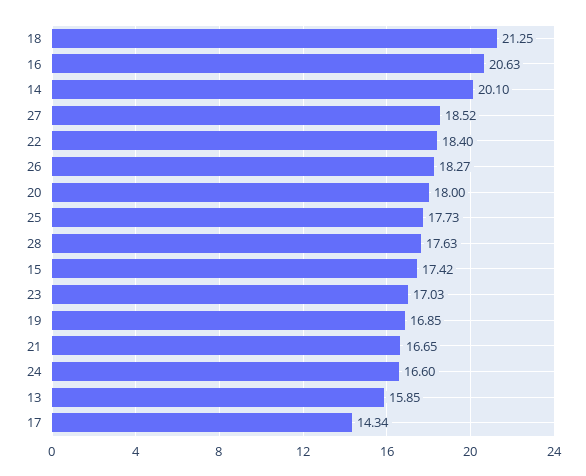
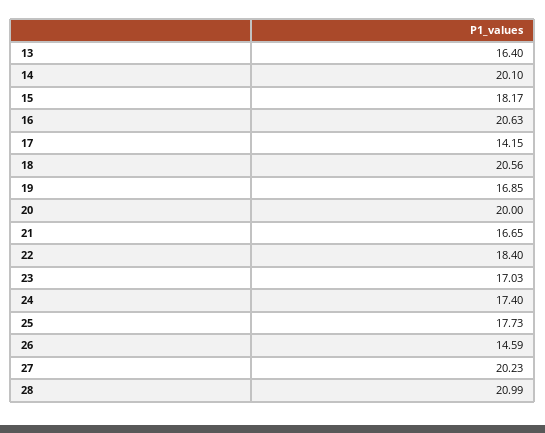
  {
-   "18": 21.25,
+   "18": 20.56,
    "16": 20.63,
    "14": 20.1,
-   "27": 18.52,
+   "27": 20.23,
    "22": 18.4,
-   "26": 18.27,
+   "26": 14.59,
-   "20": 18,
+   "20": 20,
    "25": 17.73,
-   "28": 17.63,
+   "28": 20.99,
-   "15": 17.42,
+   "15": 18.17,
    "23": 17.03,
    "19": 16.85,
    "21": 16.65,
-   "24": 16.6,
+   "24": 17.4,
-   "13": 15.85,
+   "13": 16.4,
-   "17": 14.34
+   "17": 14.15
  }

